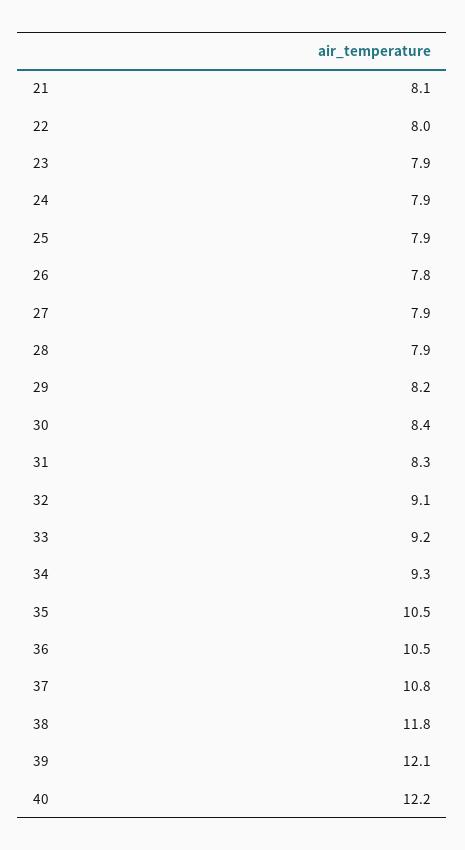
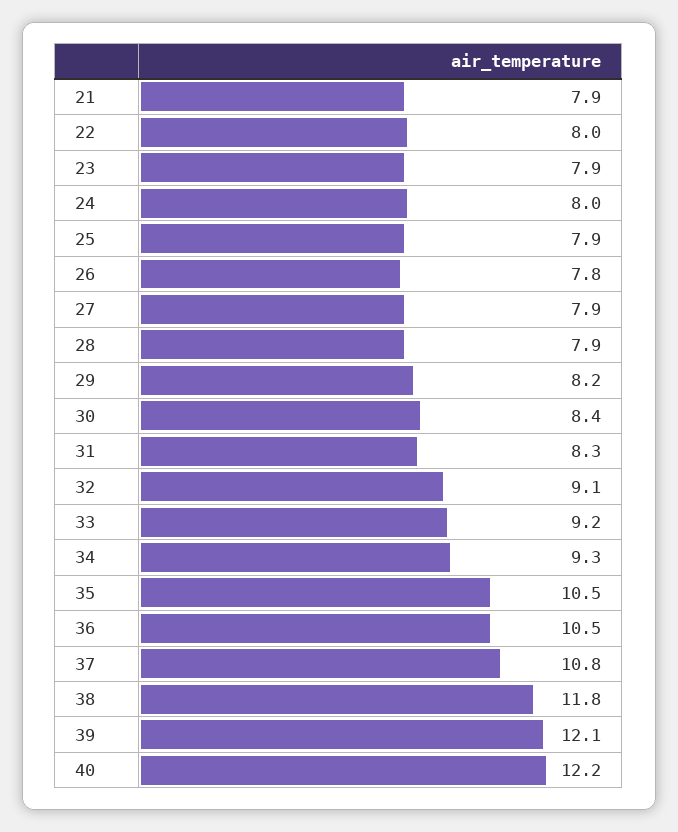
  {
-   "21": 8.1,
+   "21": 7.9,
    "22": 8,
    "23": 7.9,
-   "24": 7.9,
+   "24": 8,
    "25": 7.9,
    "26": 7.8,
    "27": 7.9,
    "28": 7.9,
    "29": 8.2,
    "30": 8.4,
    "31": 8.3,
    "32": 9.1,
    "33": 9.2,
    "34": 9.3,
    "35": 10.5,
    "36": 10.5,
    "37": 10.8,
    "38": 11.8,
    "39": 12.1,
    "40": 12.2
  }

